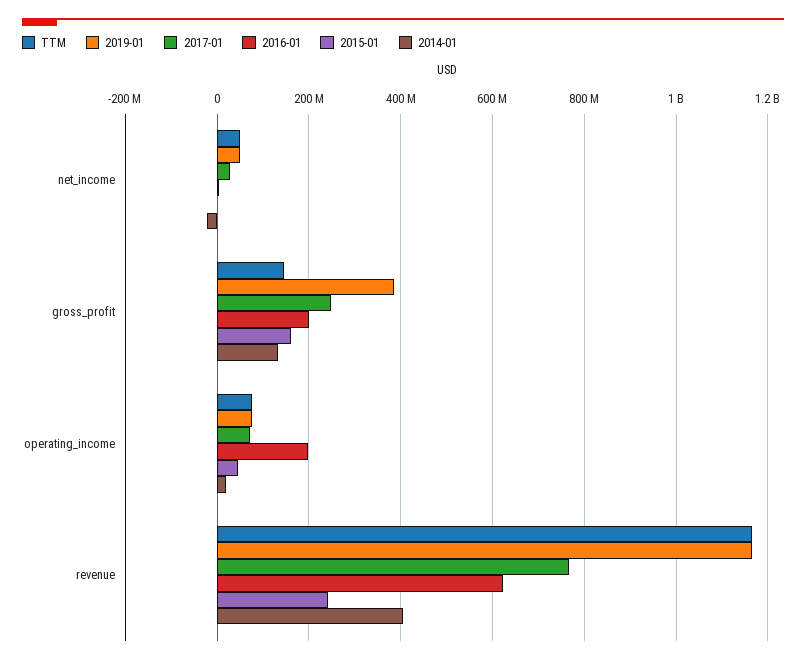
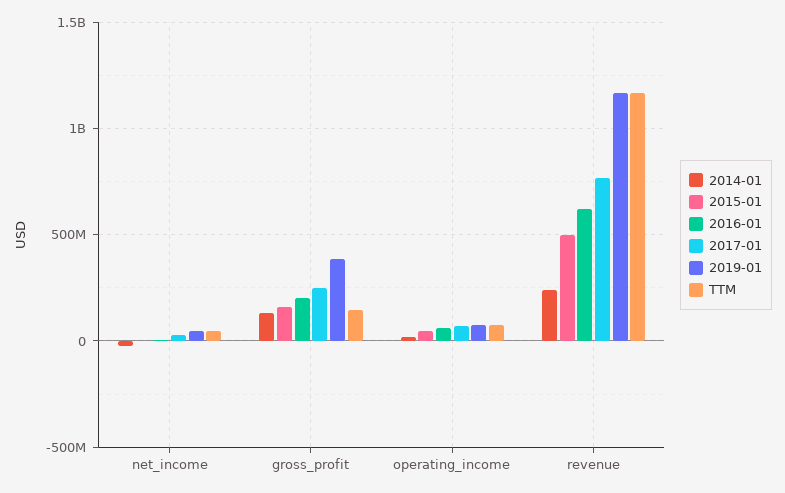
  {
    "TTM": {
      "net_income": 40000000,
      "gross_profit": 140000000,
      "operating_income": 80000000,
      "revenue": 1160000000
    },
    "2019-01": {
      "net_income": 40000000,
      "gross_profit": 380000000,
      "operating_income": 80000000,
      "revenue": 1160000000
    },
    "2017-01": {
      "net_income": 20000000,
      "gross_profit": 240000000,
      "operating_income": 80000000,
      "revenue": 760000000
    },
    "2016-01": {
      "net_income": 0,
      "gross_profit": 200000000,
-     "operating_income": 200000000,
+     "operating_income": 50000000,
      "revenue": 620000000
    },
    "2015-01": {
      "net_income": 0,
      "gross_profit": 160000000,
      "operating_income": 40000000,
-     "revenue": 240000000
+     "revenue": 500000000
    },
    "2014-01": {
      "net_income": -20000000,
      "gross_profit": 140000000,
      "operating_income": 20000000,
-     "revenue": 400000000
+     "revenue": 250000000
    }
  }

